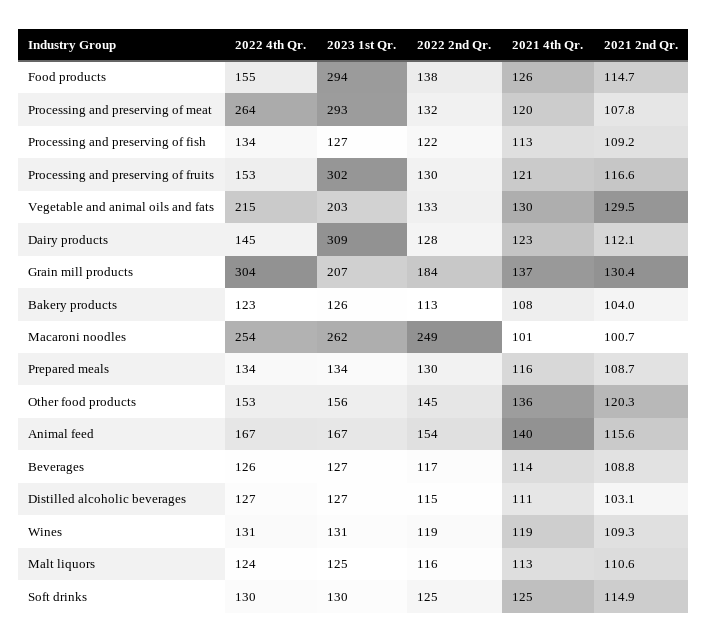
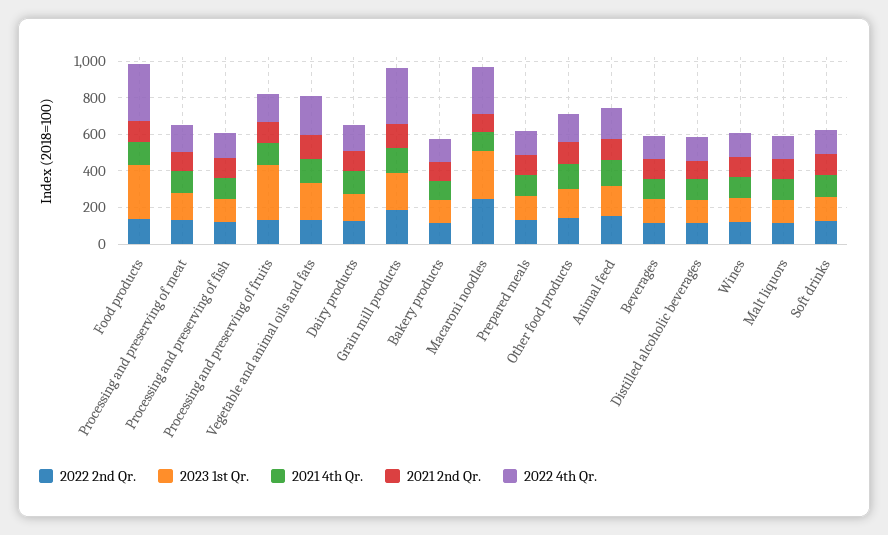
  {
    "2022 4th Qr.": {
-     "Food products": 155,
+     "Food products": 300,
-     "Processing and preserving of meat": 264,
+     "Processing and preserving of meat": 150,
      "Processing and preserving of fish": 134,
      "Processing and preserving of fruits": 153,
      "Vegetable and animal oils and fats": 215,
      "Dairy products": 145,
      "Grain mill products": 304,
      "Bakery products": 123,
      "Macaroni noodles": 254,
      "Prepared meals": 134,
      "Other food products": 153,
      "Animal feed": 167,
      "Beverages": 126,
      "Distilled alcoholic beverages": 127,
      "Wines": 131,
      "Malt liquors": 124,
      "Soft drinks": 130
    },
    "2023 1st Qr.": {
      "Food products": 294,
-     "Processing and preserving of meat": 293,
+     "Processing and preserving of meat": 150,
      "Processing and preserving of fish": 127,
      "Processing and preserving of fruits": 302,
      "Vegetable and animal oils and fats": 203,
-     "Dairy products": 309,
+     "Dairy products": 150,
      "Grain mill products": 207,
      "Bakery products": 126,
      "Macaroni noodles": 262,
      "Prepared meals": 134,
      "Other food products": 156,
      "Animal feed": 167,
      "Beverages": 127,
      "Distilled alcoholic beverages": 127,
      "Wines": 131,
      "Malt liquors": 125,
      "Soft drinks": 130
    },
    "2022 2nd Qr.": {
      "Food products": 138,
      "Processing and preserving of meat": 132,
      "Processing and preserving of fish": 122,
      "Processing and preserving of fruits": 130,
      "Vegetable and animal oils and fats": 133,
      "Dairy products": 128,
      "Grain mill products": 184,
      "Bakery products": 113,
      "Macaroni noodles": 249,
      "Prepared meals": 130,
      "Other food products": 145,
      "Animal feed": 154,
      "Beverages": 117,
      "Distilled alcoholic beverages": 115,
      "Wines": 119,
      "Malt liquors": 116,
      "Soft drinks": 125
    },
    "2021 4th Qr.": {
      "Food products": 126,
      "Processing and preserving of meat": 120,
      "Processing and preserving of fish": 113,
      "Processing and preserving of fruits": 121,
      "Vegetable and animal oils and fats": 130,
      "Dairy products": 123,
      "Grain mill products": 137,
      "Bakery products": 108,
      "Macaroni noodles": 101,
      "Prepared meals": 116,
      "Other food products": 136,
      "Animal feed": 140,
      "Beverages": 114,
      "Distilled alcoholic beverages": 111,
      "Wines": 119,
      "Malt liquors": 113,
      "Soft drinks": 125
    },
    "2021 2nd Qr.": {
      "Food products": 114.7,
      "Processing and preserving of meat": 107.8,
      "Processing and preserving of fish": 109.2,
      "Processing and preserving of fruits": 116.6,
      "Vegetable and animal oils and fats": 129.5,
      "Dairy products": 112.1,
      "Grain mill products": 130.4,
      "Bakery products": 104,
      "Macaroni noodles": 100.7,
      "Prepared meals": 108.7,
      "Other food products": 120.3,
      "Animal feed": 115.6,
      "Beverages": 108.8,
      "Distilled alcoholic beverages": 103.1,
      "Wines": 109.3,
      "Malt liquors": 110.6,
      "Soft drinks": 114.9
    }
  }

